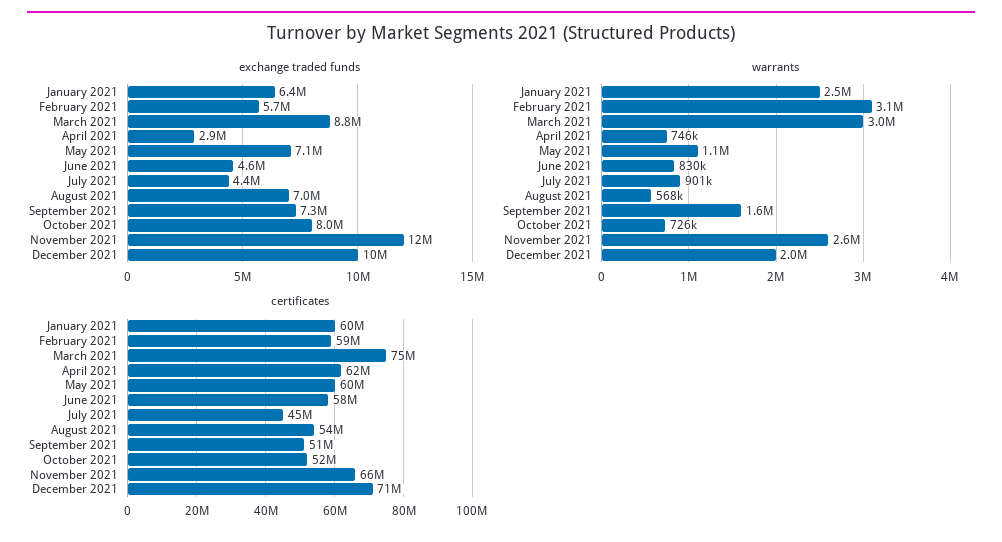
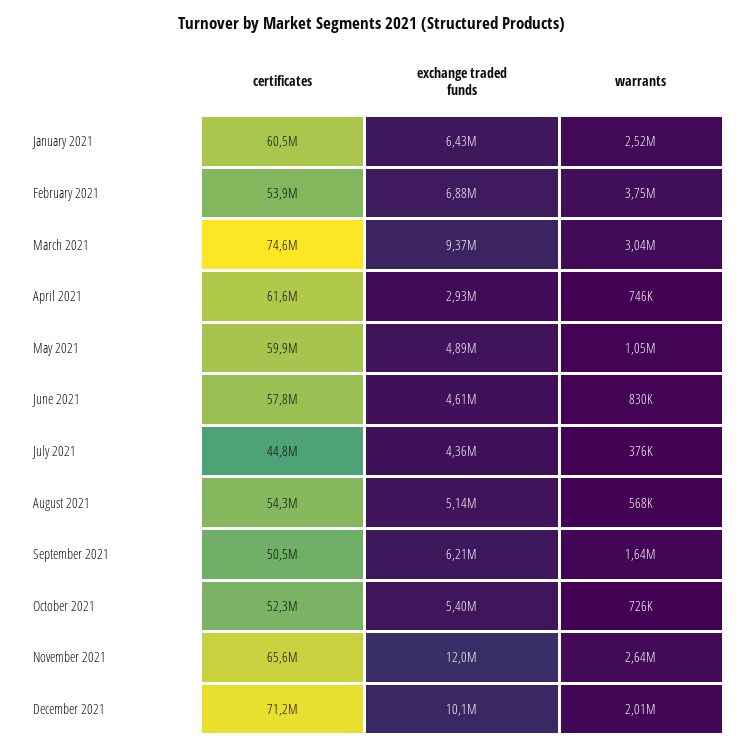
  {
    "exchange traded funds": {
      "January 2021": 6430000,
-     "February 2021": 5700000,
+     "February 2021": 6880000,
-     "March 2021": 8800000,
+     "March 2021": 9370000,
      "April 2021": 2930000,
-     "May 2021": 7100000,
+     "May 2021": 4890000,
      "June 2021": 4610000,
      "July 2021": 4360000,
-     "August 2021": 7000000,
+     "August 2021": 5140000,
-     "September 2021": 7300000,
+     "September 2021": 6210000,
-     "October 2021": 8000000,
+     "October 2021": 5400000,
      "November 2021": 12000000,
      "December 2021": 10100000
    },
    "warrants": {
      "January 2021": 2520000,
-     "February 2021": 3100000,
+     "February 2021": 3750000,
      "March 2021": 3040000,
      "April 2021": 746000,
      "May 2021": 1050000,
      "June 2021": 830000,
-     "July 2021": 901000,
+     "July 2021": 376000,
      "August 2021": 568000,
      "September 2021": 1640000,
      "October 2021": 726000,
      "November 2021": 2640000,
      "December 2021": 2010000
    },
    "certificates": {
      "January 2021": 60500000,
-     "February 2021": 59000000,
+     "February 2021": 53900000,
      "March 2021": 74600000,
      "April 2021": 61600000,
      "May 2021": 59900000,
      "June 2021": 57800000,
      "July 2021": 44800000,
      "August 2021": 54300000,
      "September 2021": 50500000,
      "October 2021": 52300000,
      "November 2021": 65600000,
      "December 2021": 71200000
    }
  }

